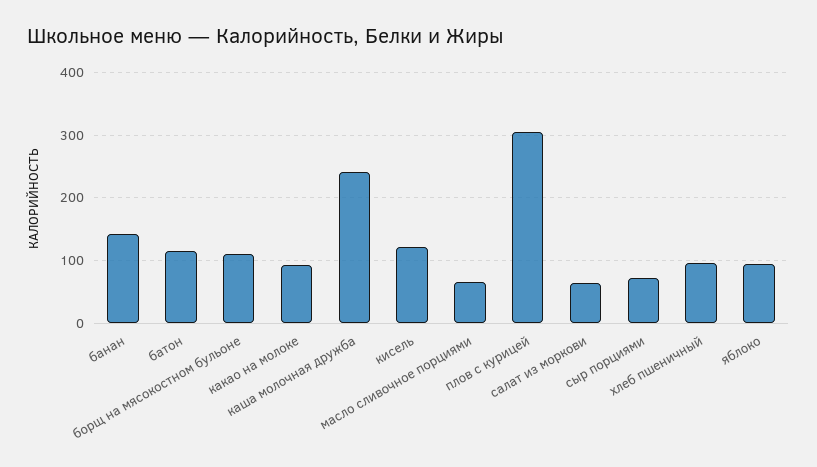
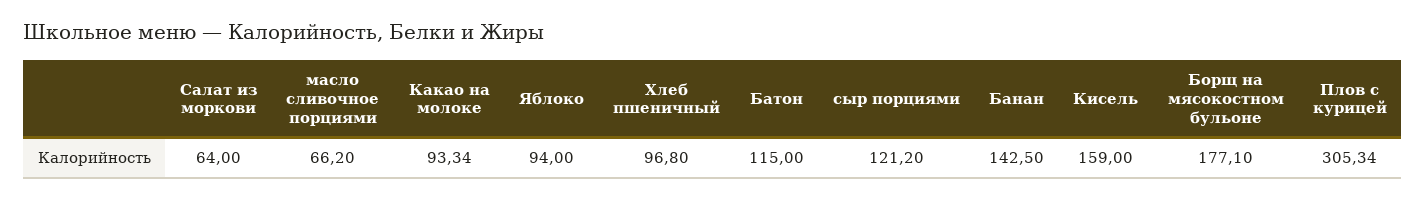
  {
    "банан": 142.5,
    "батон": 115,
-   "борщ на мясокостном бульоне": 110,
+   "борщ на мясокостном бульоне": 177.1,
    "какао на молоке": 93.34,
-   "каша молочная дружба": 240,
-   "кисель": 120,
+   "кисель": 159,
    "масло сливочное порциями": 66.2,
    "плов с курицей": 305.34,
    "салат из моркови": 64,
-   "сыр порциями": 70,
+   "сыр порциями": 121.2,
    "хлеб пшеничный": 96.8,
    "яблоко": 94
  }

